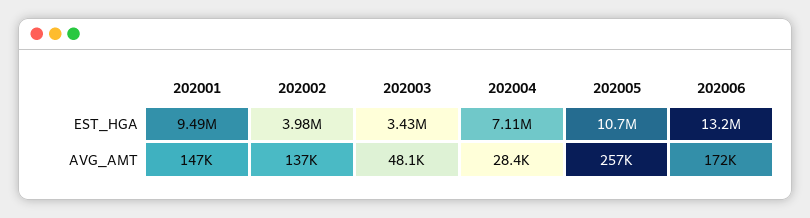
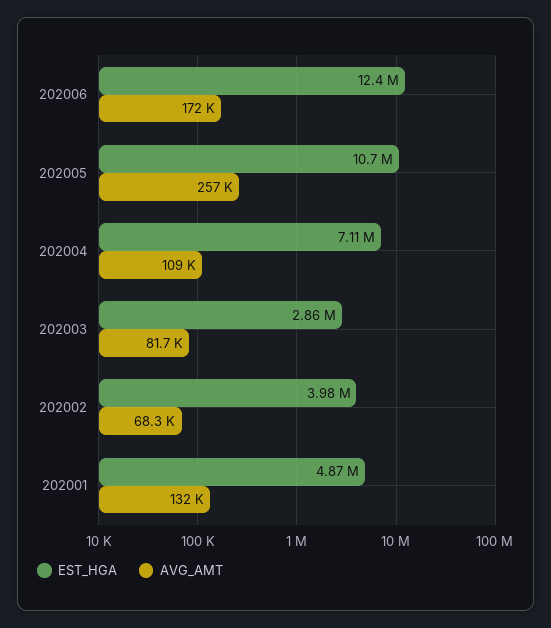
  {
    "EST_HGA": {
-     "202001": 9490000,
+     "202001": 4870000,
      "202002": 3980000,
-     "202003": 3430000,
+     "202003": 2860000,
      "202004": 7110000,
      "202005": 10700000,
-     "202006": 13200000
+     "202006": 12400000
    },
    "AVG_AMT": {
-     "202001": 147000,
+     "202001": 132000,
-     "202002": 137000,
+     "202002": 68300,
-     "202003": 48100,
+     "202003": 81700,
-     "202004": 28400,
+     "202004": 109000,
      "202005": 257000,
      "202006": 172000
    }
  }

